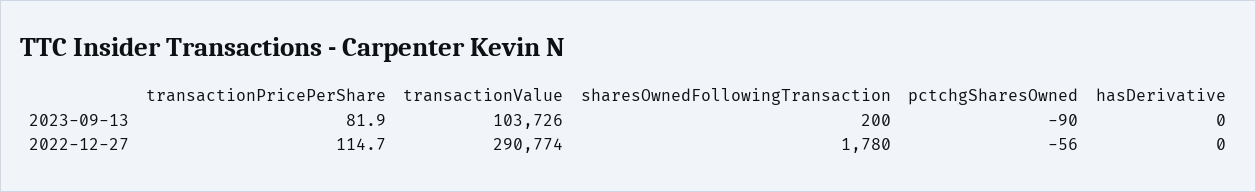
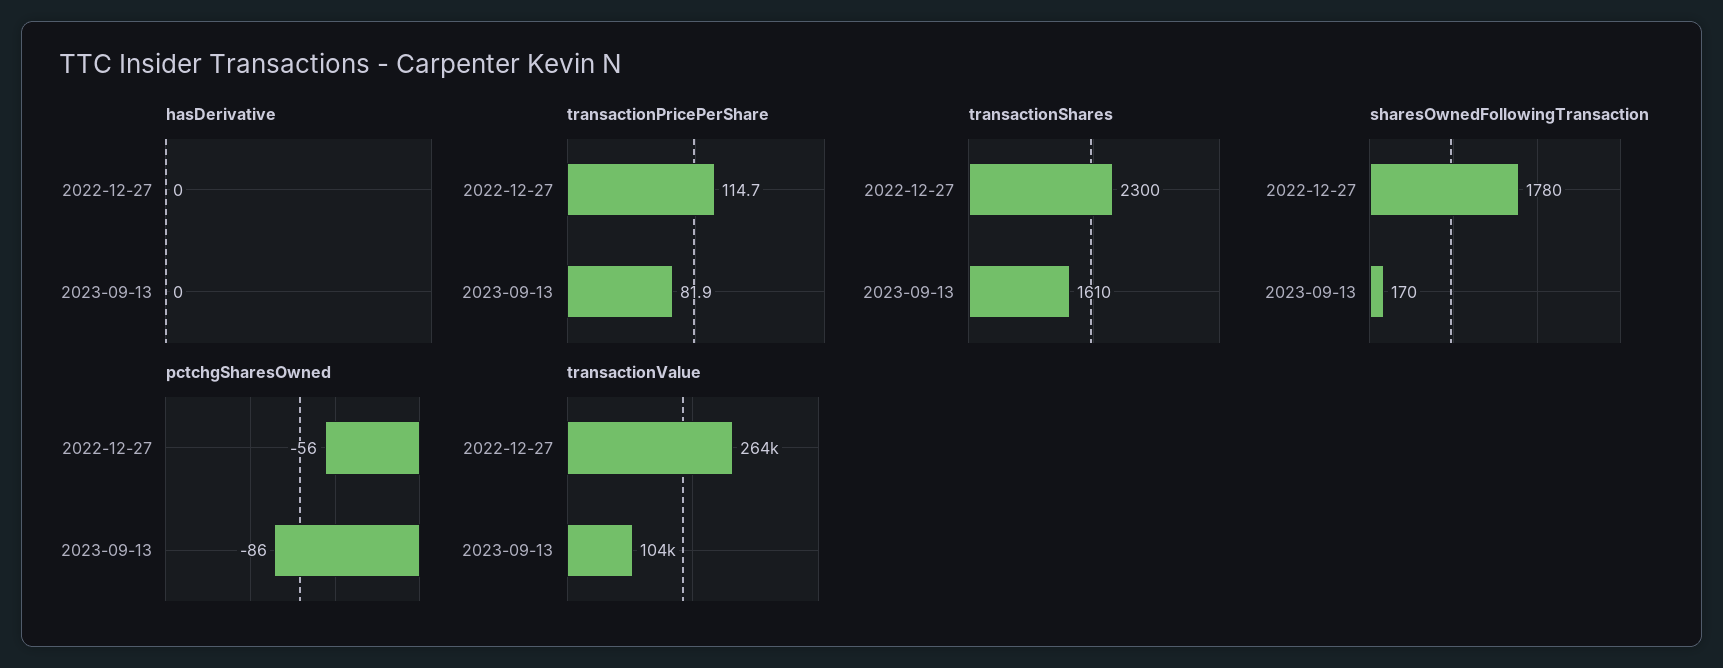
  {
    "transactionPricePerShare": {
      "2023-09-13": 81.9,
      "2022-12-27": 114.7
    },
    "transactionValue": {
      "2023-09-13": 103726,
-     "2022-12-27": 290774
+     "2022-12-27": 264000
    },
    "sharesOwnedFollowingTransaction": {
-     "2023-09-13": 200,
+     "2023-09-13": 170,
      "2022-12-27": 1780
    },
    "pctchgSharesOwned": {
-     "2023-09-13": -90,
+     "2023-09-13": -86,
      "2022-12-27": -56
    },
    "hasDerivative": {
      "2023-09-13": 0,
      "2022-12-27": 0
-   }
+   },
+   "transactionShares": {
+     "2022-12-27": 2300,
+     "2023-09-13": 1610
+   }
  }

